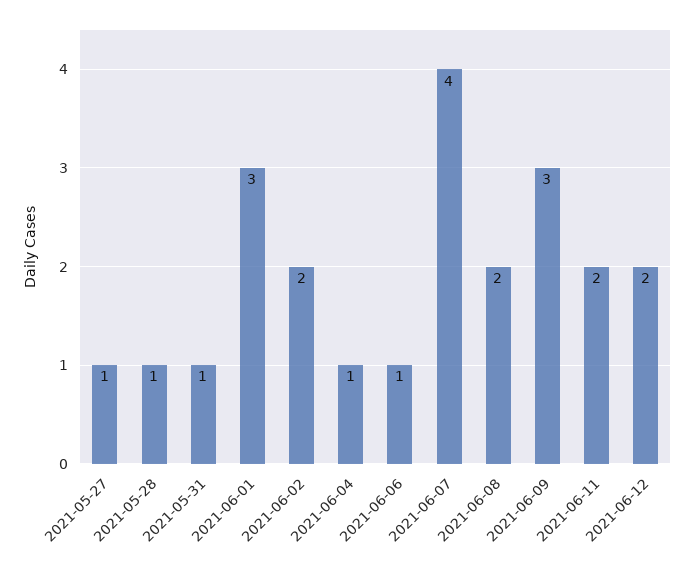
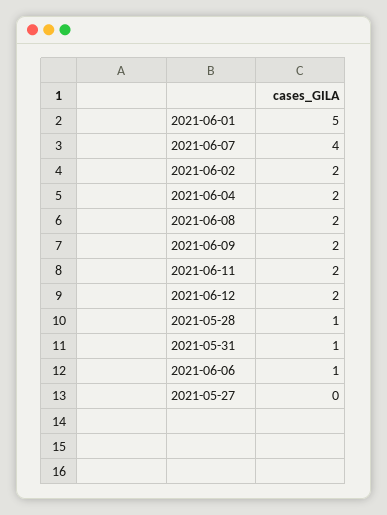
  {
-   "2021-05-27": 1,
+   "2021-05-27": 0,
    "2021-05-28": 1,
    "2021-05-31": 1,
-   "2021-06-01": 3,
+   "2021-06-01": 5,
    "2021-06-02": 2,
-   "2021-06-04": 1,
+   "2021-06-04": 2,
    "2021-06-06": 1,
    "2021-06-07": 4,
    "2021-06-08": 2,
-   "2021-06-09": 3,
+   "2021-06-09": 2,
    "2021-06-11": 2,
    "2021-06-12": 2
  }

